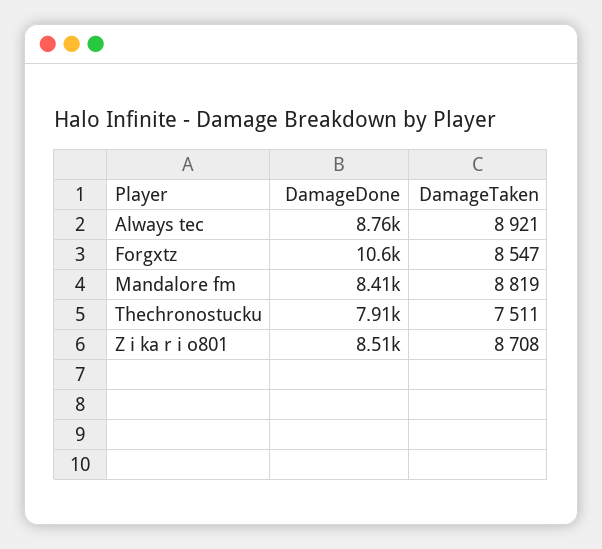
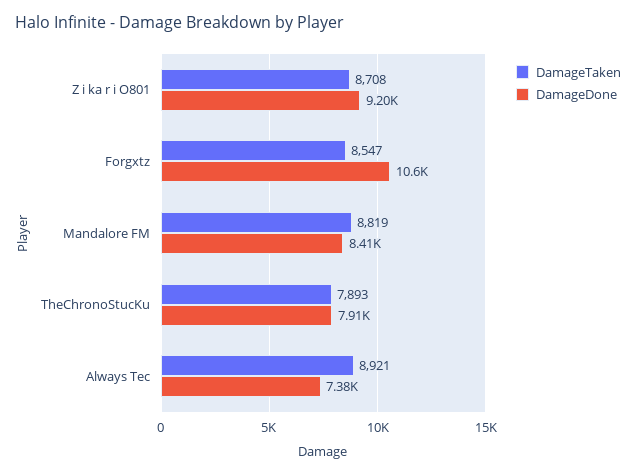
  {
    "DamageDone": {
-     "Always tec": 8760,
+     "Always tec": 7380,
      "Forgxtz": 10600,
      "Mandalore fm": 8410,
      "Thechronostucku": 7910,
-     "Z i ka r i o801": 8510
+     "Z i ka r i o801": 9200
    },
    "DamageTaken": {
      "Always tec": 8921,
      "Forgxtz": 8547,
      "Mandalore fm": 8819,
-     "Thechronostucku": 7511,
+     "Thechronostucku": 7893,
      "Z i ka r i o801": 8708
    }
  }

